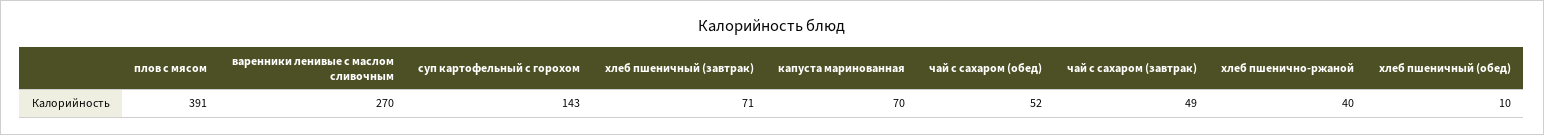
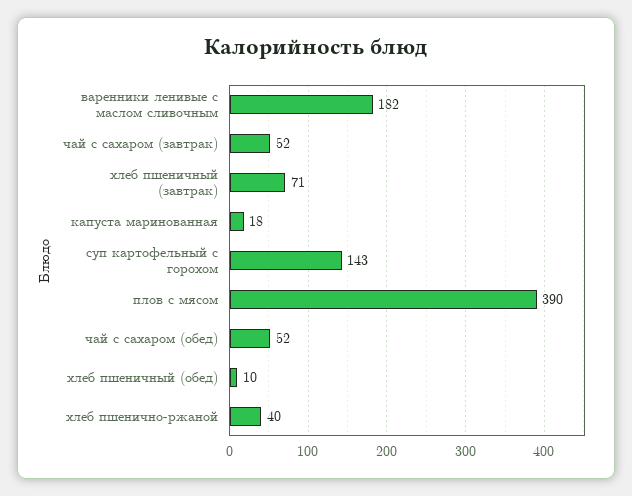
  {
-   "плов с мясом": 391,
+   "плов с мясом": 390,
-   "варенники ленивые с маслом сливочным": 270,
+   "варенники ленивые с маслом сливочным": 182,
    "суп картофельный с горохом": 143,
    "хлеб пшеничный (завтрак)": 71,
-   "капуста маринованная": 70,
+   "капуста маринованная": 18,
    "чай с сахаром (обед)": 52,
-   "чай с сахаром (завтрак)": 49,
+   "чай с сахаром (завтрак)": 52,
    "хлеб пшенично-ржаной": 40,
    "хлеб пшеничный (обед)": 10
  }

